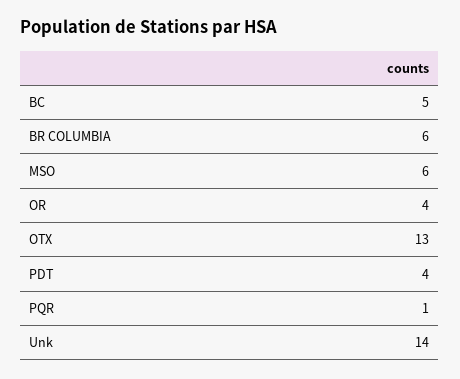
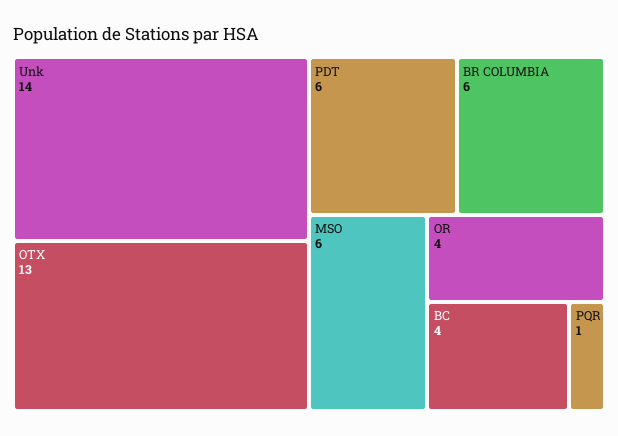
  {
-   "BC": 5,
+   "BC": 4,
    "BR COLUMBIA": 6,
    "MSO": 6,
    "OR": 4,
    "OTX": 13,
-   "PDT": 4,
+   "PDT": 6,
    "PQR": 1,
    "Unk": 14
  }

